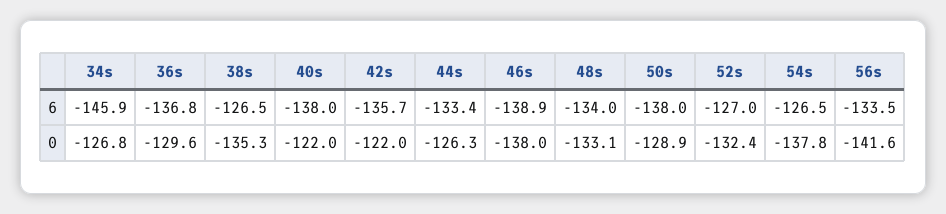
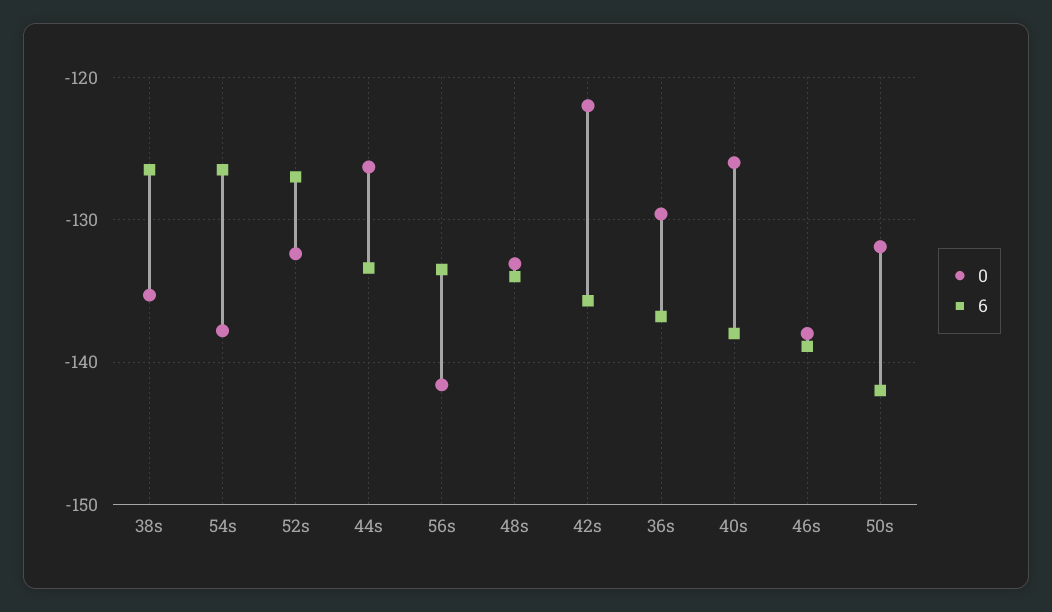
  {
    "6": {
-     "34s": -145.9,
      "36s": -136.8,
      "38s": -126.5,
      "40s": -138,
      "42s": -135.7,
      "44s": -133.4,
      "46s": -138.9,
      "48s": -134,
-     "50s": -138,
+     "50s": -142,
      "52s": -127,
      "54s": -126.5,
      "56s": -133.5
    },
    "0": {
-     "34s": -126.8,
      "36s": -129.6,
      "38s": -135.3,
-     "40s": -122,
+     "40s": -126,
      "42s": -122,
      "44s": -126.3,
      "46s": -138,
      "48s": -133.1,
-     "50s": -128.9,
+     "50s": -132,
      "52s": -132.4,
      "54s": -137.8,
      "56s": -141.6
    }
  }

